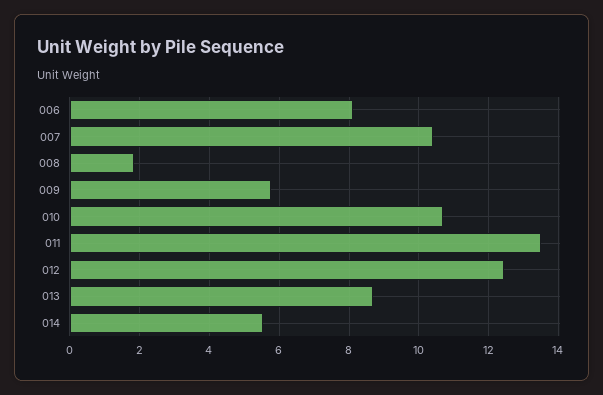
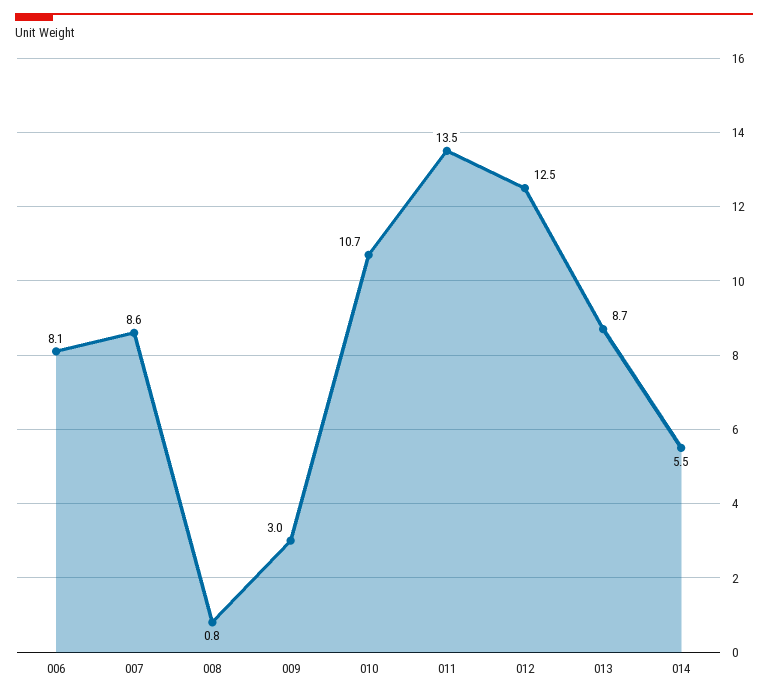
  {
    "006": 8.1,
-   "007": 10.4,
+   "007": 8.6,
-   "008": 1.8,
+   "008": 0.8,
-   "009": 5.8,
+   "009": 3,
    "010": 10.7,
    "011": 13.5,
    "012": 12.5,
    "013": 8.7,
    "014": 5.5
  }

